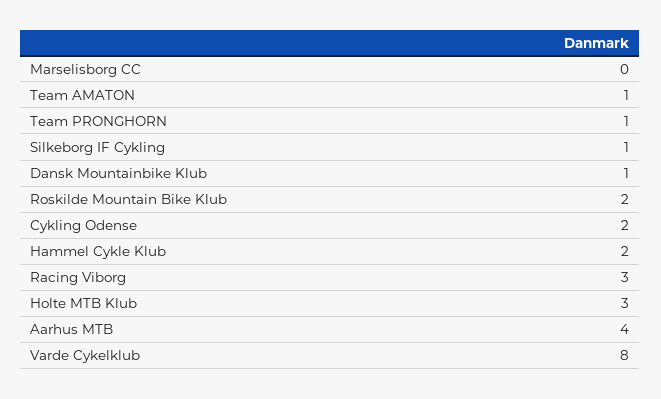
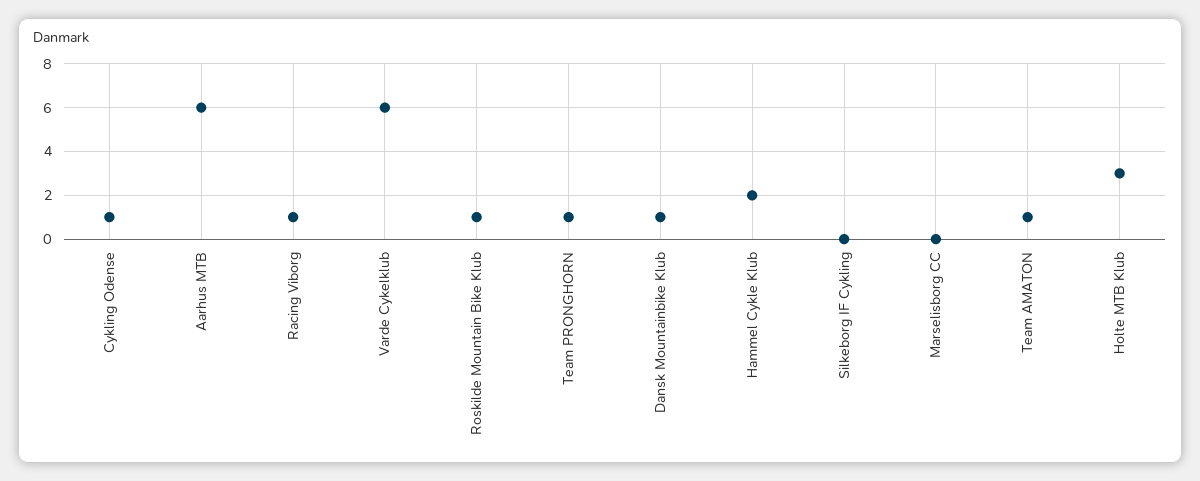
  {
    "Marselisborg CC": 0,
    "Team AMATON": 1,
    "Team PRONGHORN": 1,
-   "Silkeborg IF Cykling": 1,
+   "Silkeborg IF Cykling": 0,
    "Dansk Mountainbike Klub": 1,
-   "Roskilde Mountain Bike Klub": 2,
+   "Roskilde Mountain Bike Klub": 1,
-   "Cykling Odense": 2,
+   "Cykling Odense": 1,
    "Hammel Cykle Klub": 2,
-   "Racing Viborg": 3,
+   "Racing Viborg": 1,
    "Holte MTB Klub": 3,
-   "Aarhus MTB": 4,
+   "Aarhus MTB": 6,
-   "Varde Cykelklub": 8
+   "Varde Cykelklub": 6
  }

